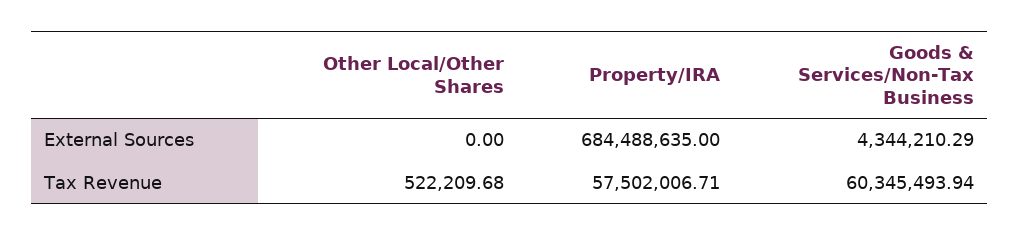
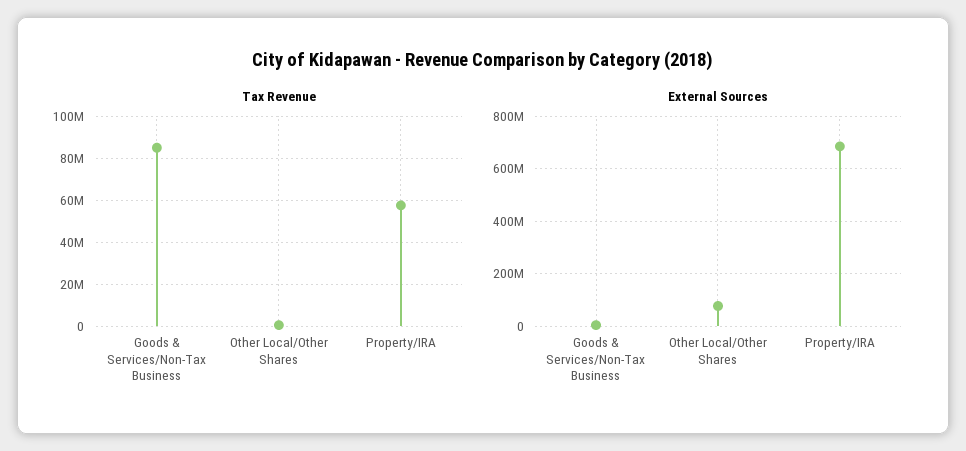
  {
    "External Sources": {
-     "Other Local/Other Shares": 0,
+     "Other Local/Other Shares": 75000000,
      "Property/IRA": 684488635,
      "Goods & Services/Non-Tax Business": 4344210.29
    },
    "Tax Revenue": {
      "Other Local/Other Shares": 522209.68,
      "Property/IRA": 57502006.71,
-     "Goods & Services/Non-Tax Business": 60345493.94
+     "Goods & Services/Non-Tax Business": 85000000
    }
  }

